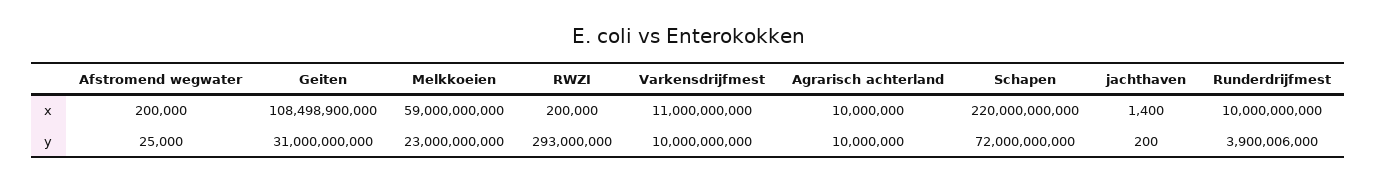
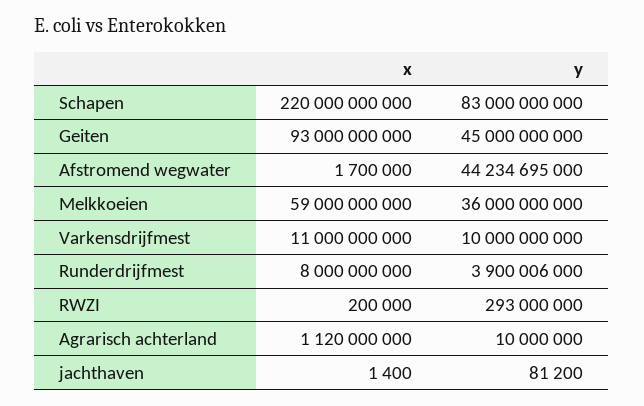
  {
    "Afstromend wegwater": {
-     "x": 200000,
+     "x": 1700000,
-     "y": 25000
+     "y": 44234695000
    },
    "Geiten": {
-     "x": 108498900000,
+     "x": 93000000000,
-     "y": 31000000000
+     "y": 45000000000
    },
    "Melkkoeien": {
      "x": 59000000000,
-     "y": 23000000000
+     "y": 36000000000
    },
    "RWZI": {
      "x": 200000,
      "y": 293000000
    },
    "Varkensdrijfmest": {
      "x": 11000000000,
      "y": 10000000000
    },
    "Agrarisch achterland": {
-     "x": 10000000,
+     "x": 1120000000,
      "y": 10000000
    },
    "Schapen": {
      "x": 220000000000,
-     "y": 72000000000
+     "y": 83000000000
    },
    "jachthaven": {
      "x": 1400,
-     "y": 200
+     "y": 81200
    },
    "Runderdrijfmest": {
-     "x": 10000000000,
+     "x": 8000000000,
      "y": 3900006000
    }
  }

